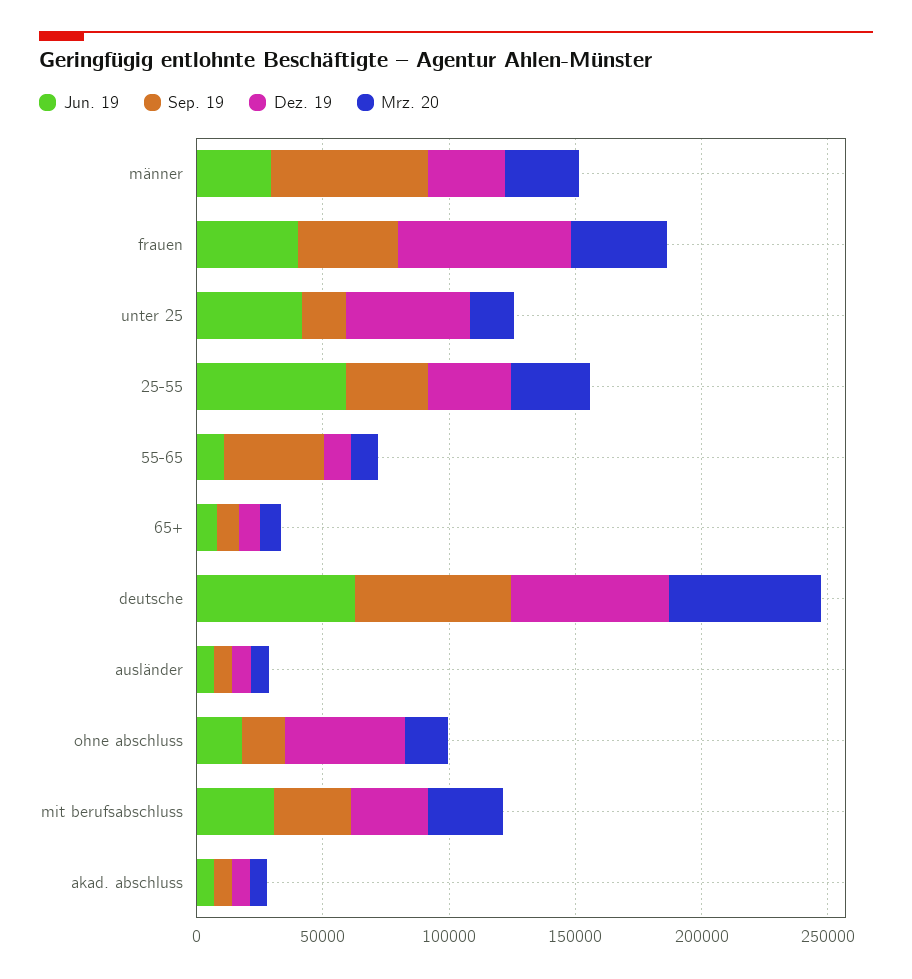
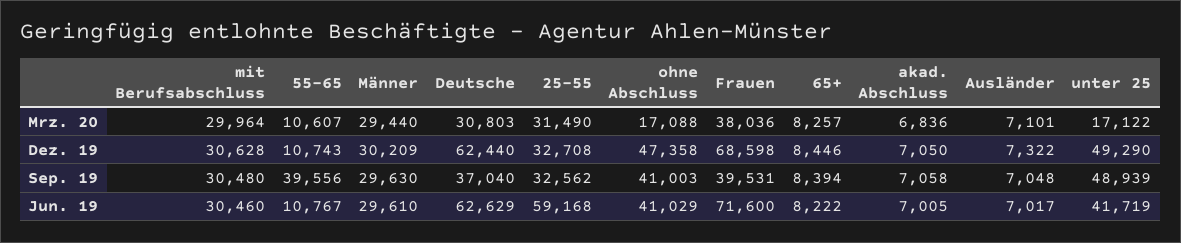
  {
    "Jun. 19": {
      "männer": 29610,
-     "frauen": 40000,
+     "frauen": 71600,
      "unter 25": 41719,
      "25-55": 59168,
      "55-65": 10767,
      "65+": 8222,
      "deutsche": 62629,
      "ausländer": 7017,
-     "ohne abschluss": 20000,
+     "ohne abschluss": 41029,
      "mit berufsabschluss": 30460,
      "akad. abschluss": 7005
    },
    "Sep. 19": {
-     "männer": 60000,
+     "männer": 29630,
      "frauen": 39531,
-     "unter 25": 20000,
+     "unter 25": 48939,
      "25-55": 32562,
      "55-65": 39556,
      "65+": 8394,
-     "deutsche": 60000,
+     "deutsche": 37040,
      "ausländer": 7048,
-     "ohne abschluss": 20000,
+     "ohne abschluss": 41003,
      "mit berufsabschluss": 30480,
      "akad. abschluss": 7058
    },
    "Dez. 19": {
      "männer": 30209,
      "frauen": 68598,
      "unter 25": 49290,
      "25-55": 32708,
      "55-65": 10743,
      "65+": 8446,
      "deutsche": 62440,
      "ausländer": 7322,
      "ohne abschluss": 47358,
      "mit berufsabschluss": 30628,
      "akad. abschluss": 7050
    },
    "Mrz. 20": {
      "männer": 29440,
      "frauen": 38036,
      "unter 25": 17122,
      "25-55": 31490,
      "55-65": 10607,
      "65+": 8257,
-     "deutsche": 60000,
+     "deutsche": 30803,
      "ausländer": 7101,
      "ohne abschluss": 17088,
      "mit berufsabschluss": 29964,
      "akad. abschluss": 6836
    }
  }

